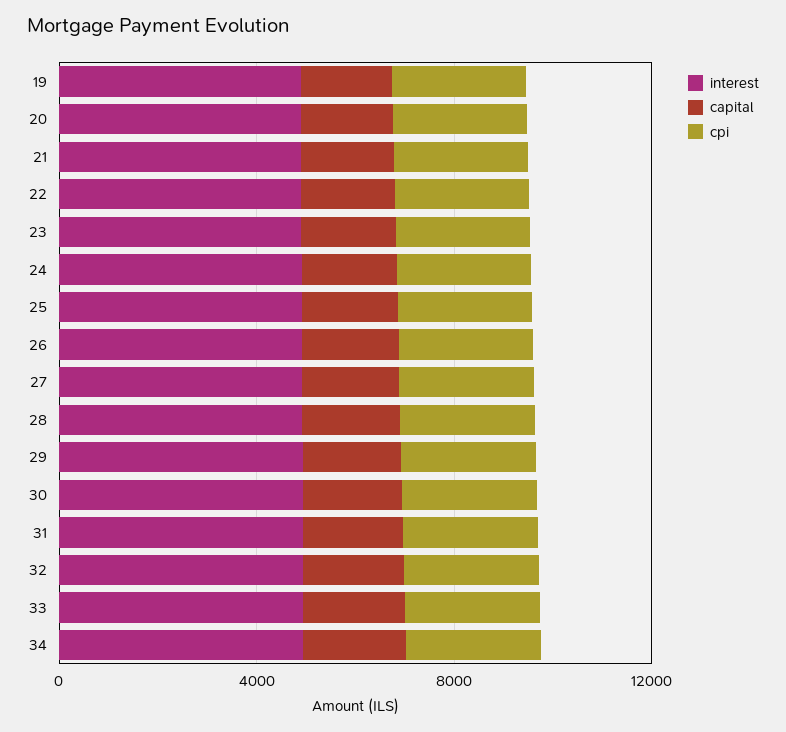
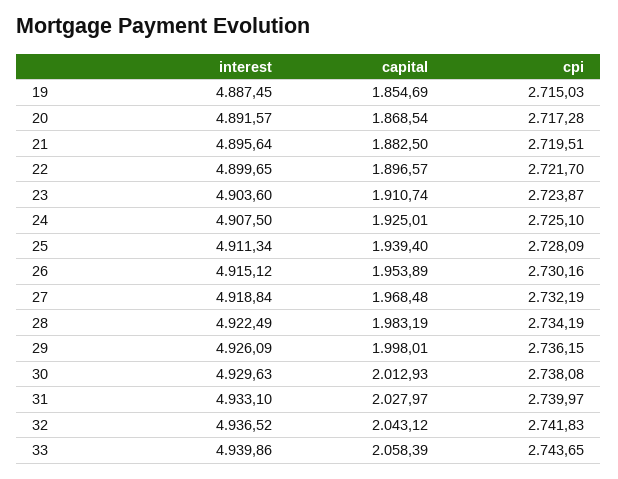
  {
    "interest": {
      "19": 4887.45,
      "20": 4891.57,
      "21": 4895.64,
      "22": 4899.65,
      "23": 4903.6,
      "24": 4907.5,
      "25": 4911.34,
      "26": 4915.12,
      "27": 4918.84,
      "28": 4922.49,
      "29": 4926.09,
      "30": 4929.63,
      "31": 4933.1,
      "32": 4936.52,
-     "33": 4939.86,
+     "33": 4939.86
-     "34": 5000
    },
    "capital": {
      "19": 1854.69,
      "20": 1868.54,
      "21": 1882.5,
      "22": 1896.57,
      "23": 1910.74,
      "24": 1925.01,
      "25": 1939.4,
      "26": 1953.89,
      "27": 1968.48,
      "28": 1983.19,
      "29": 1998.01,
      "30": 2012.93,
      "31": 2027.97,
      "32": 2043.12,
-     "33": 2058.39,
+     "33": 2058.39
-     "34": 2000
    },
    "cpi": {
      "19": 2715.03,
      "20": 2717.28,
      "21": 2719.51,
      "22": 2721.7,
      "23": 2723.87,
      "24": 2725.1,
      "25": 2728.09,
      "26": 2730.16,
      "27": 2732.19,
      "28": 2734.19,
      "29": 2736.15,
      "30": 2738.08,
      "31": 2739.97,
      "32": 2741.83,
-     "33": 2743.65,
+     "33": 2743.65
-     "34": 3000
    }
  }

